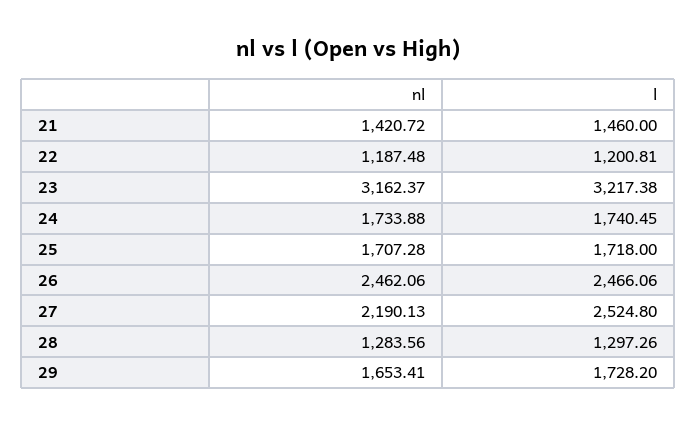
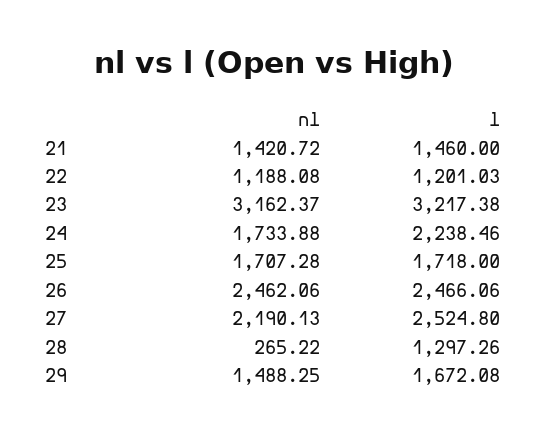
  {
    "nl": {
      "21": 1420.72,
-     "22": 1187.48,
+     "22": 1188.08,
      "23": 3162.37,
      "24": 1733.88,
      "25": 1707.28,
      "26": 2462.06,
      "27": 2190.13,
-     "28": 1283.56,
+     "28": 265.22,
-     "29": 1653.41
+     "29": 1488.25
    },
    "l": {
      "21": 1460,
-     "22": 1200.81,
+     "22": 1201.03,
      "23": 3217.38,
-     "24": 1740.45,
+     "24": 2238.46,
      "25": 1718,
      "26": 2466.06,
      "27": 2524.8,
      "28": 1297.26,
-     "29": 1728.2
+     "29": 1672.08
    }
  }

